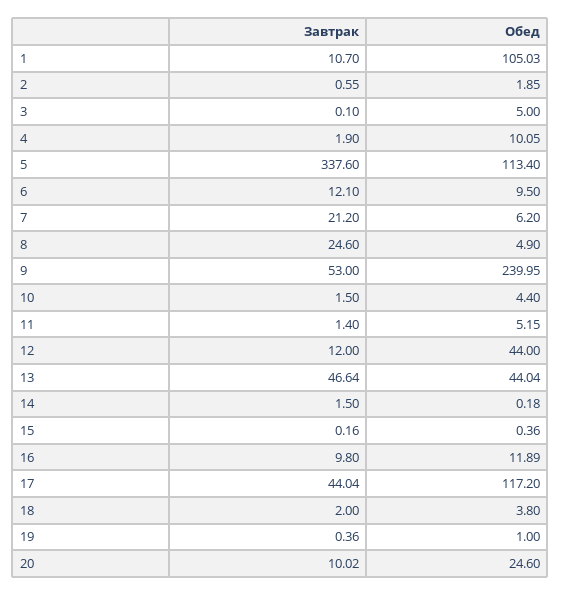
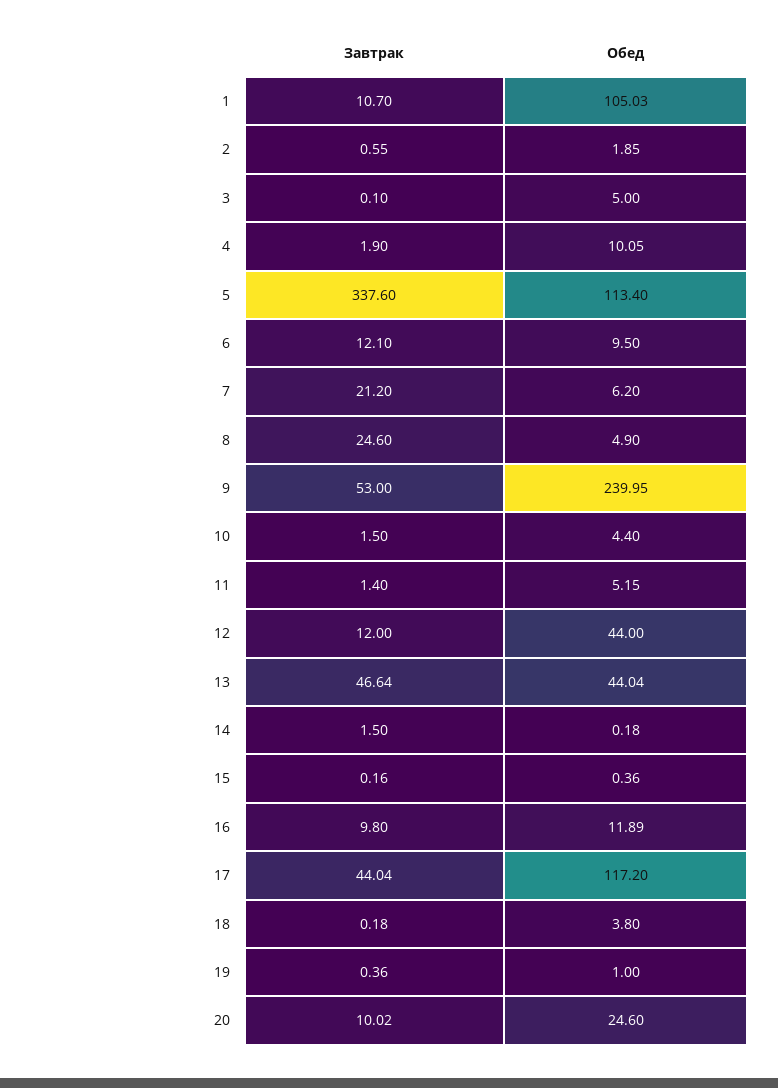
  {
    "Завтрак": {
      "1": 10.7,
      "2": 0.55,
      "3": 0.1,
      "4": 1.9,
      "5": 337.6,
      "6": 12.1,
      "7": 21.2,
      "8": 24.6,
      "9": 53,
      "10": 1.5,
      "11": 1.4,
      "12": 12,
      "13": 46.64,
      "14": 1.5,
      "15": 0.16,
      "16": 9.8,
      "17": 44.04,
-     "18": 2,
+     "18": 0.18,
      "19": 0.36,
      "20": 10.02
    },
    "Обед": {
      "1": 105.03,
      "2": 1.85,
      "3": 5,
      "4": 10.05,
      "5": 113.4,
      "6": 9.5,
      "7": 6.2,
      "8": 4.9,
      "9": 239.95,
      "10": 4.4,
      "11": 5.15,
      "12": 44,
      "13": 44.04,
      "14": 0.18,
      "15": 0.36,
      "16": 11.89,
      "17": 117.2,
      "18": 3.8,
      "19": 1,
      "20": 24.6
    }
  }

